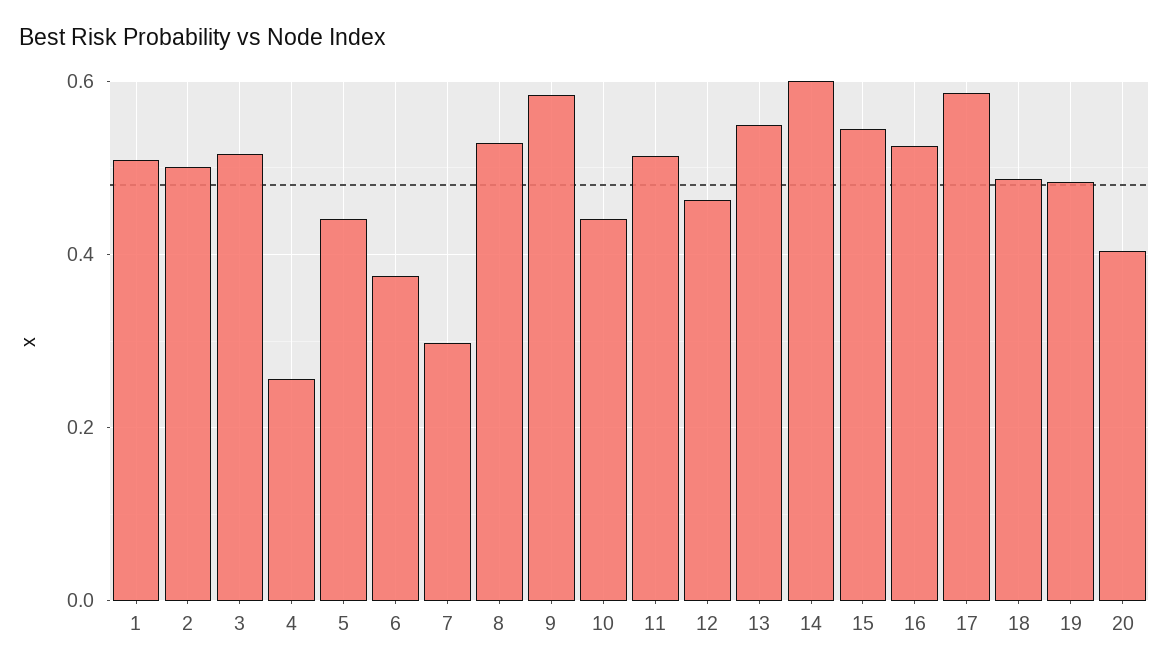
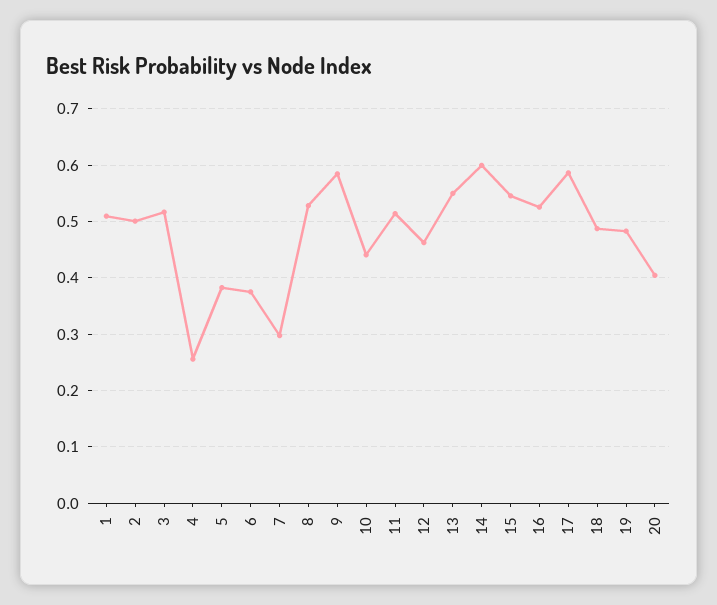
  {
    "1": 0.5,
    "2": 0.5,
    "3": 0.52,
    "4": 0.26,
-   "5": 0.44,
+   "5": 0.38,
    "6": 0.38,
    "7": 0.3,
    "8": 0.52,
    "9": 0.58,
    "10": 0.44,
    "11": 0.52,
    "12": 0.46,
    "13": 0.56,
    "14": 0.6,
    "15": 0.54,
    "16": 0.52,
    "17": 0.58,
    "18": 0.48,
    "19": 0.48,
    "20": 0.4
  }

